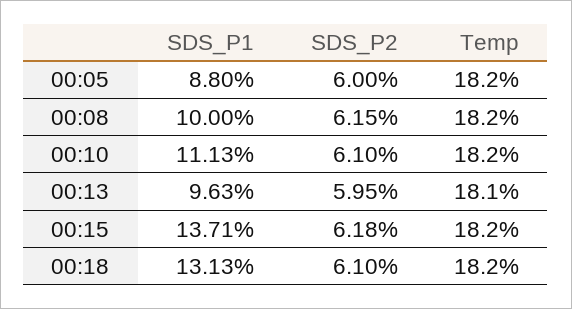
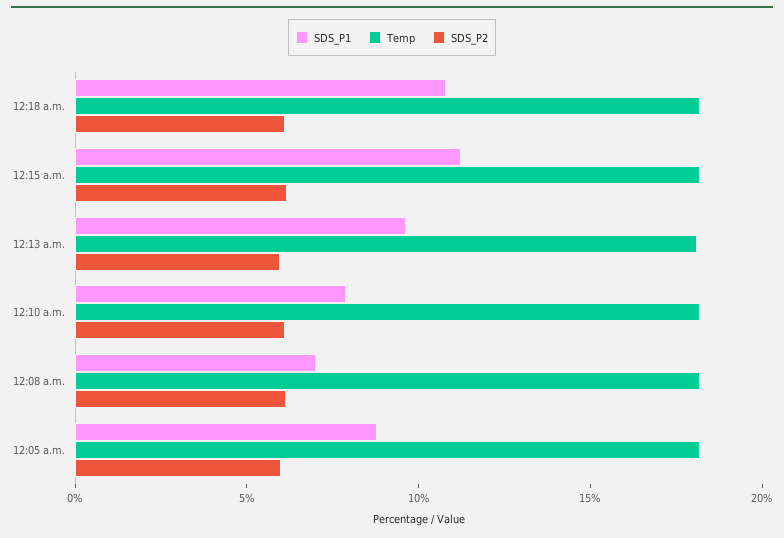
  {
    "SDS_P1": {
      "00:05": 8.8,
-     "00:08": 10,
+     "00:08": 7,
-     "00:10": 11.13,
+     "00:10": 8,
      "00:13": 9.63,
-     "00:15": 13.71,
+     "00:15": 11,
-     "00:18": 13.13
+     "00:18": 11
    },
    "SDS_P2": {
      "00:05": 6,
      "00:08": 6.15,
      "00:10": 6.1,
      "00:13": 5.95,
      "00:15": 6.18,
      "00:18": 6.1
    },
    "Temp": {
      "00:05": 18.2,
      "00:08": 18.2,
      "00:10": 18.2,
      "00:13": 18.1,
      "00:15": 18.2,
      "00:18": 18.2
    }
  }

